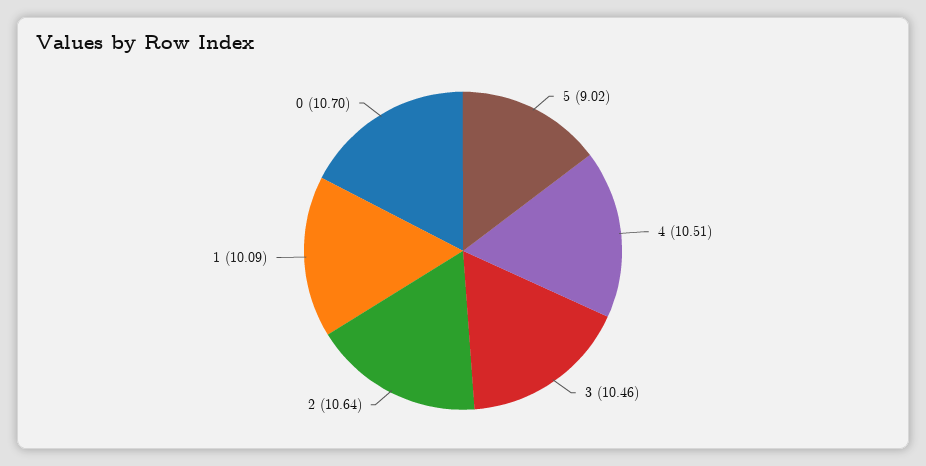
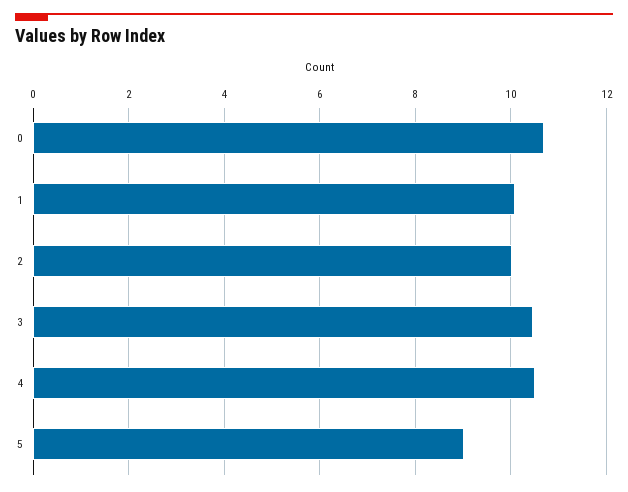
  {
    "5": 9.02,
    "4": 10.51,
    "3": 10.46,
-   "2": 10.64,
+   "2": 10,
    "1": 10.09,
    "0": 10.7
  }

